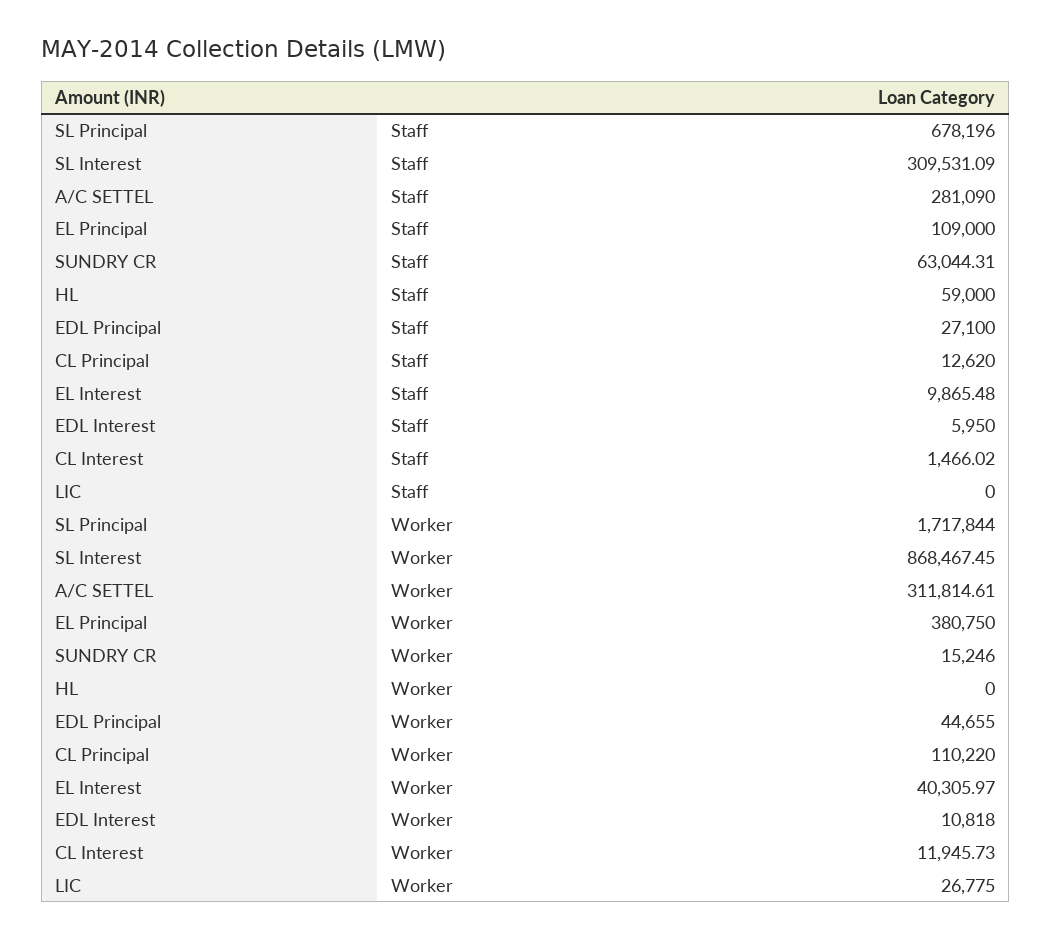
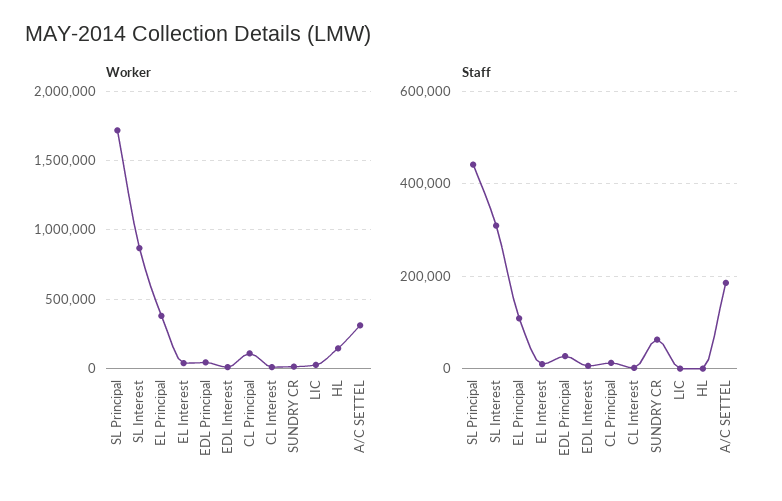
  {
    "Staff": {
-     "SL Principal": 678196,
+     "SL Principal": 440000,
      "SL Interest": 309531.09,
-     "A/C SETTEL": 281090,
+     "A/C SETTEL": 180000,
      "EL Principal": 109000,
      "SUNDRY CR": 63044.31,
-     "HL": 59000,
+     "HL": 0,
      "EDL Principal": 27100,
      "CL Principal": 12620,
      "EL Interest": 9865.48,
      "EDL Interest": 5950,
      "CL Interest": 1466.02,
      "LIC": 0
    },
    "Worker": {
      "SL Principal": 1717844,
      "SL Interest": 868467.45,
      "A/C SETTEL": 311814.61,
      "EL Principal": 380750,
      "SUNDRY CR": 15246,
-     "HL": 0,
+     "HL": 150000,
      "EDL Principal": 44655,
      "CL Principal": 110220,
      "EL Interest": 40305.97,
      "EDL Interest": 10818,
      "CL Interest": 11945.73,
      "LIC": 26775
    }
  }

